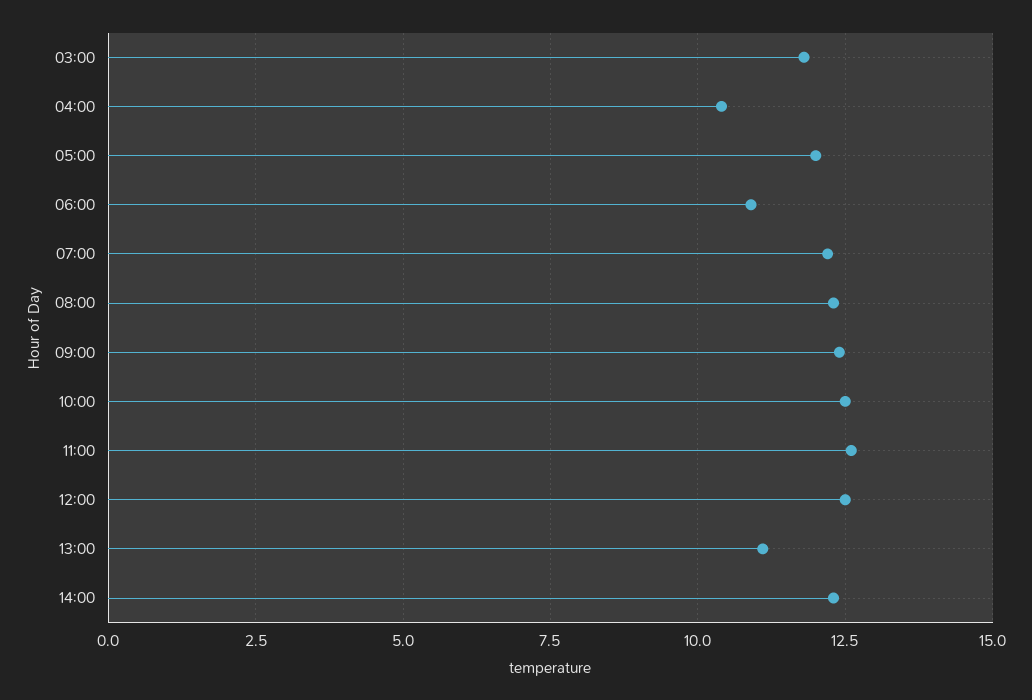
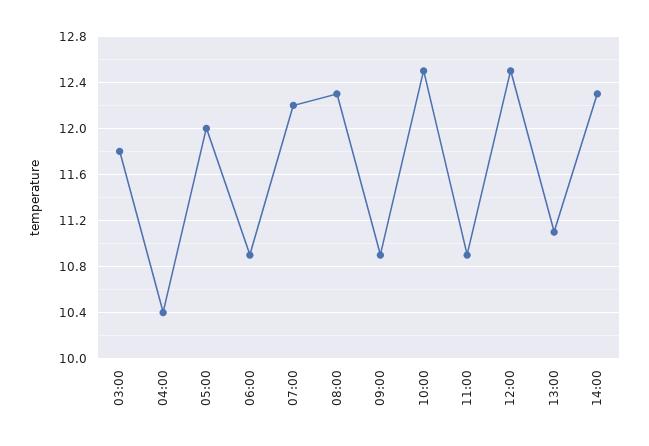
  {
    "03:00": 11.8,
    "04:00": 10.4,
    "05:00": 12,
    "06:00": 10.9,
    "07:00": 12.2,
    "08:00": 12.3,
-   "09:00": 12.5,
+   "09:00": 10.9,
    "10:00": 12.5,
-   "11:00": 12.5,
+   "11:00": 10.9,
    "12:00": 12.5,
    "13:00": 11.1,
    "14:00": 12.3
  }

